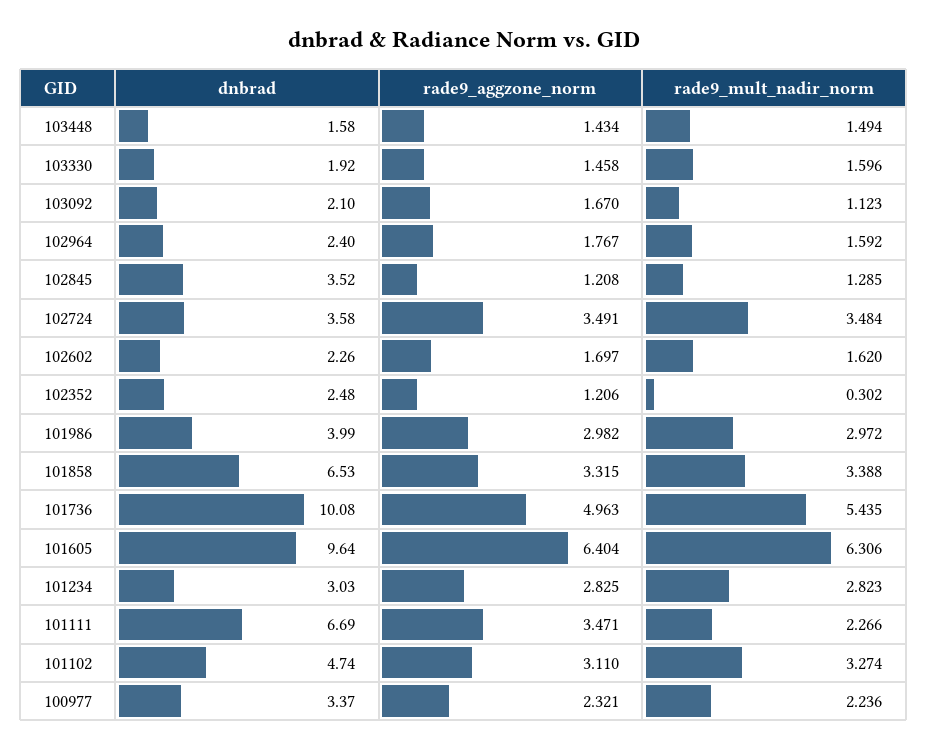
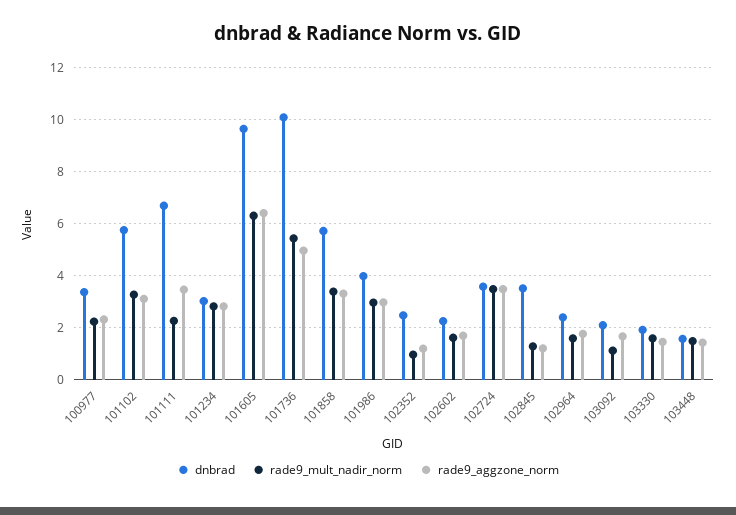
  {
    "dnbrad": {
      "103448": 1.58,
      "103330": 1.92,
      "103092": 2.1,
      "102964": 2.4,
      "102845": 3.52,
      "102724": 3.58,
      "102602": 2.26,
      "102352": 2.48,
      "101986": 3.99,
-     "101858": 6.53,
+     "101858": 5.75,
      "101736": 10.08,
      "101605": 9.64,
      "101234": 3.03,
      "101111": 6.69,
-     "101102": 4.74,
+     "101102": 5.75,
      "100977": 3.37
    },
    "rade9_aggzone_norm": {
      "103448": 1.434,
      "103330": 1.458,
      "103092": 1.67,
      "102964": 1.767,
      "102845": 1.208,
      "102724": 3.491,
      "102602": 1.697,
      "102352": 1.206,
      "101986": 2.982,
      "101858": 3.315,
      "101736": 4.963,
      "101605": 6.404,
      "101234": 2.825,
      "101111": 3.471,
      "101102": 3.11,
      "100977": 2.321
    },
    "rade9_mult_nadir_norm": {
      "103448": 1.494,
      "103330": 1.596,
      "103092": 1.123,
      "102964": 1.592,
      "102845": 1.285,
      "102724": 3.484,
      "102602": 1.62,
-     "102352": 0.302,
+     "102352": 1,
      "101986": 2.972,
      "101858": 3.388,
      "101736": 5.435,
      "101605": 6.306,
      "101234": 2.823,
      "101111": 2.266,
      "101102": 3.274,
      "100977": 2.236
    }
  }

